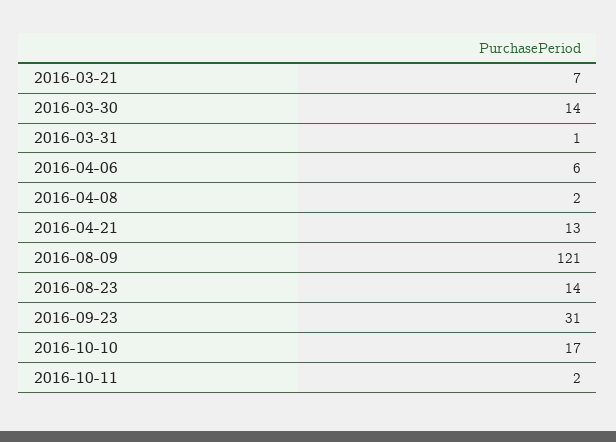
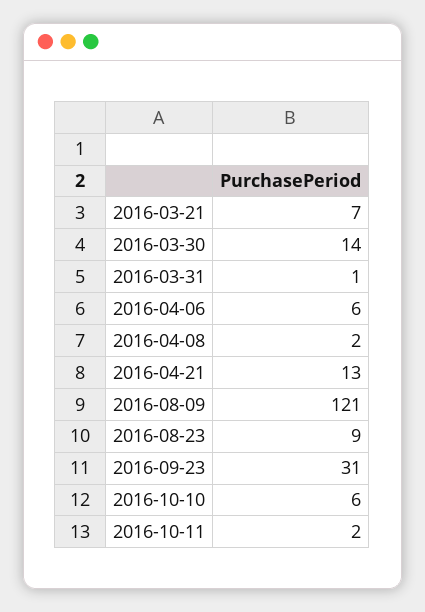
  {
    "2016-03-21": 7,
    "2016-03-30": 14,
    "2016-03-31": 1,
    "2016-04-06": 6,
    "2016-04-08": 2,
    "2016-04-21": 13,
    "2016-08-09": 121,
-   "2016-08-23": 14,
+   "2016-08-23": 9,
    "2016-09-23": 31,
-   "2016-10-10": 17,
+   "2016-10-10": 6,
    "2016-10-11": 2
  }

